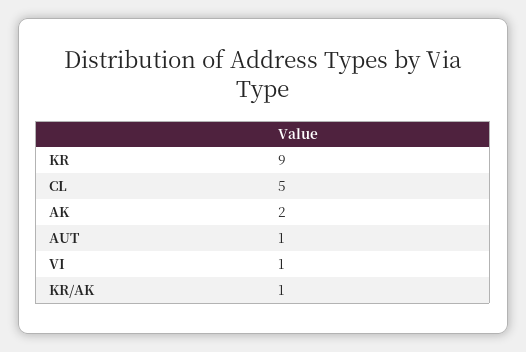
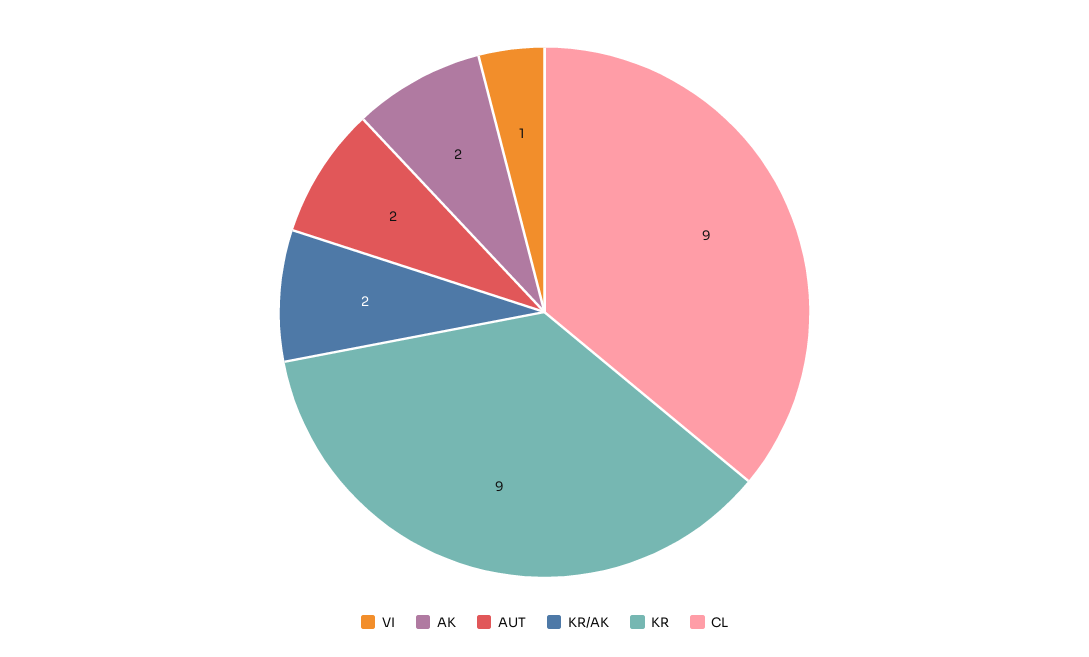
  {
    "KR": 9,
-   "CL": 5,
+   "CL": 9,
    "AK": 2,
-   "AUT": 1,
+   "AUT": 2,
    "VI": 1,
-   "KR/AK": 1
+   "KR/AK": 2
  }

